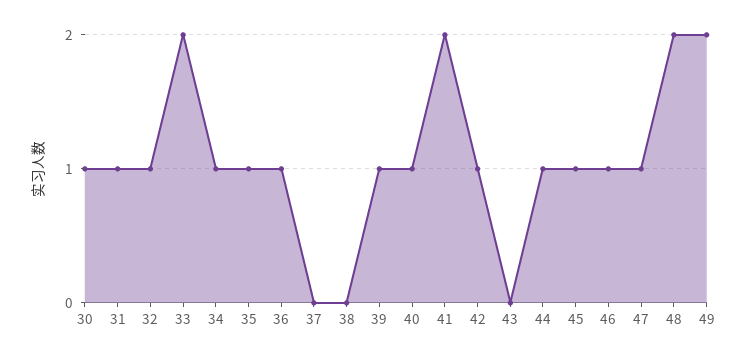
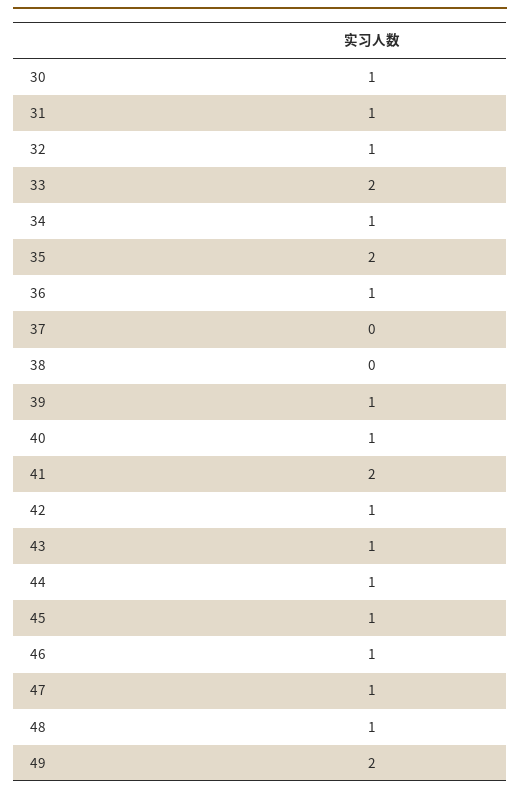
  {
    "30": 1,
    "31": 1,
    "32": 1,
    "33": 2,
    "34": 1,
-   "35": 1,
+   "35": 2,
    "36": 1,
    "37": 0,
    "38": 0,
    "39": 1,
    "40": 1,
    "41": 2,
    "42": 1,
-   "43": 0,
+   "43": 1,
    "44": 1,
    "45": 1,
    "46": 1,
    "47": 1,
-   "48": 2,
+   "48": 1,
    "49": 2
  }

